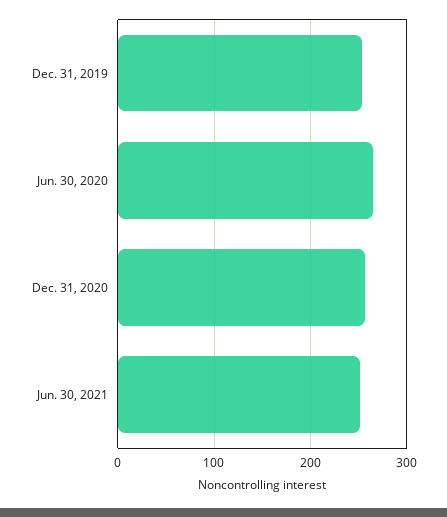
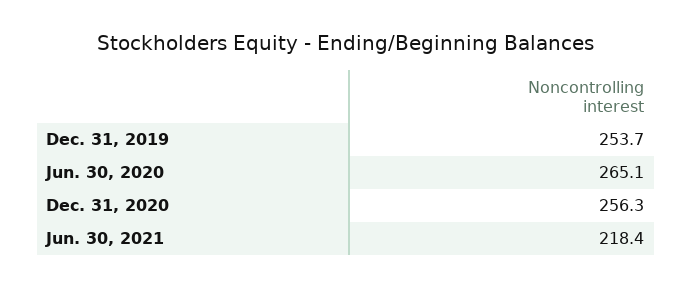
  {
    "Dec. 31, 2019": 253.7,
    "Jun. 30, 2020": 265.1,
    "Dec. 31, 2020": 256.3,
-   "Jun. 30, 2021": 250
+   "Jun. 30, 2021": 218.4
  }

